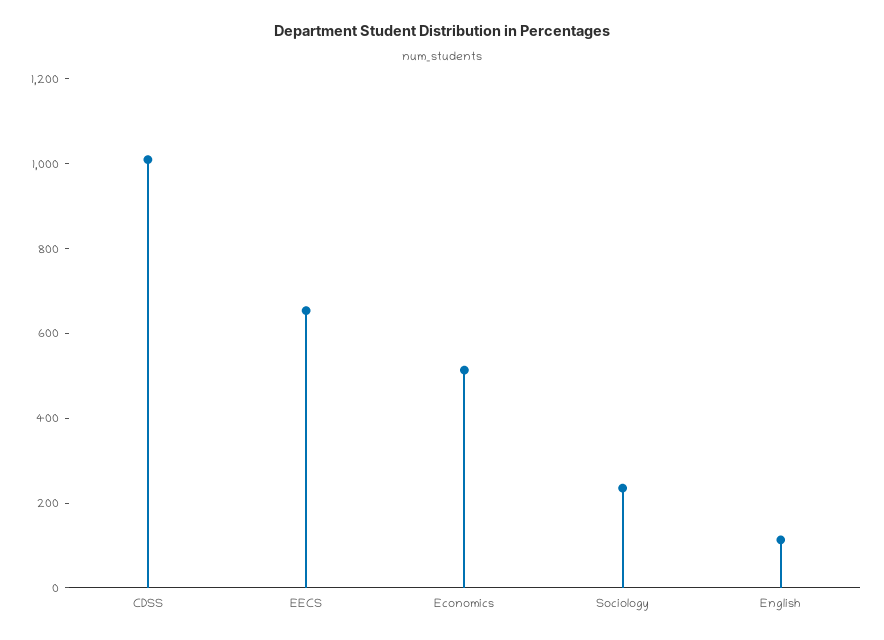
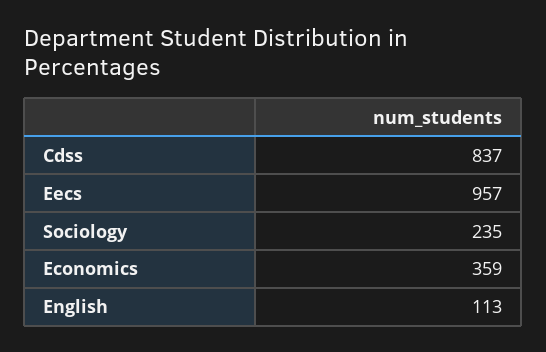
  {
-   "CDSS": 1000,
+   "CDSS": 837,
-   "EECS": 650,
+   "EECS": 957,
-   "Economics": 500,
+   "Economics": 359,
    "Sociology": 235,
    "English": 113
  }

